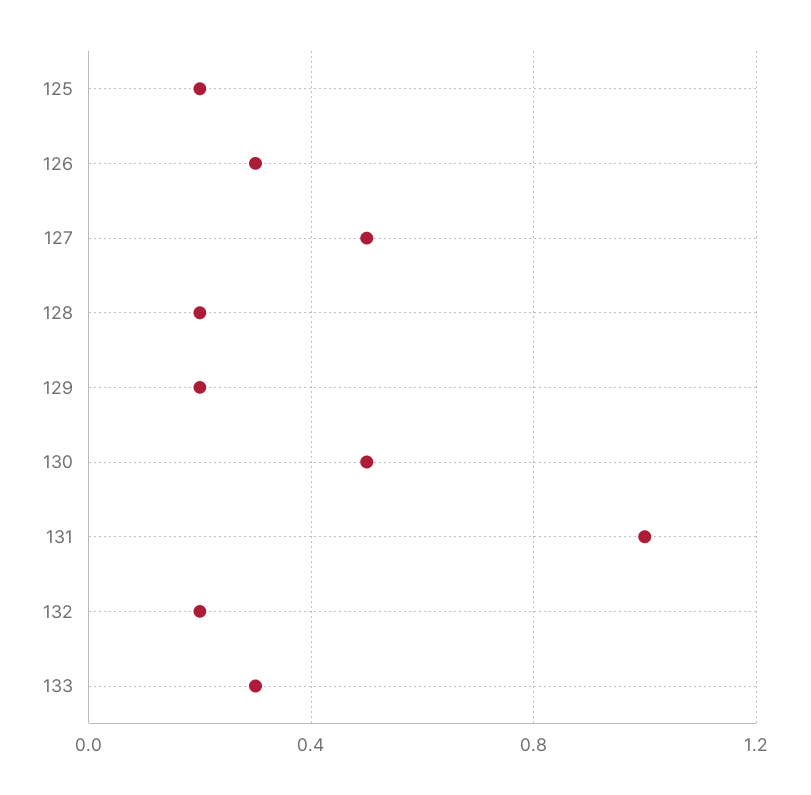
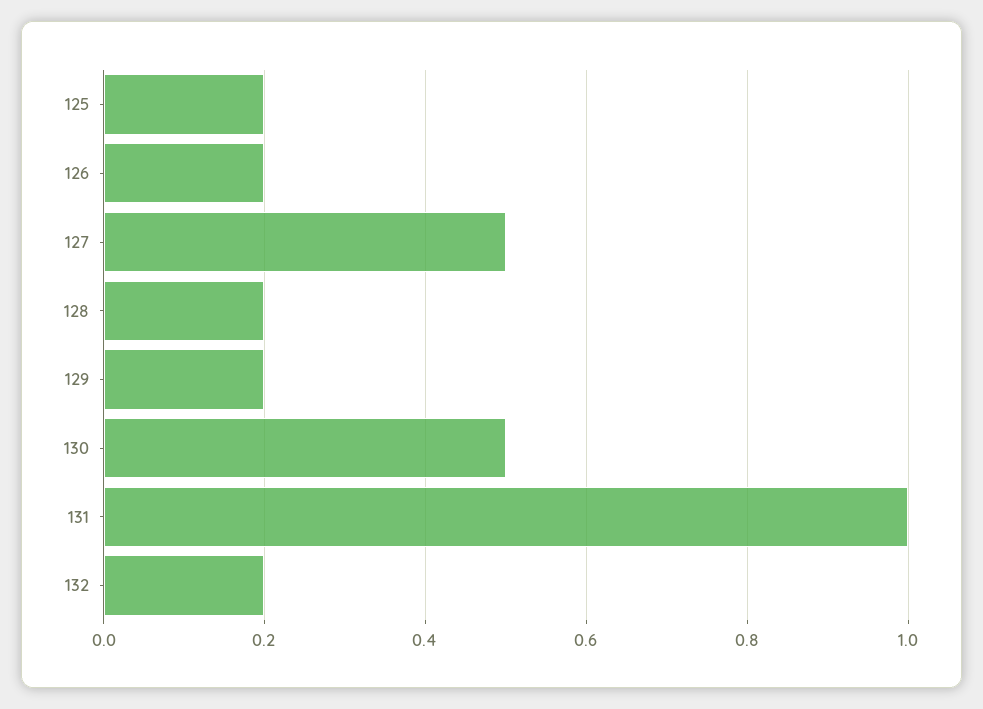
  {
    "125": 0.2,
-   "126": 0.3,
+   "126": 0.2,
    "127": 0.5,
    "128": 0.2,
    "129": 0.2,
    "130": 0.5,
    "131": 1,
-   "132": 0.2,
+   "132": 0.2
-   "133": 0.3
  }

